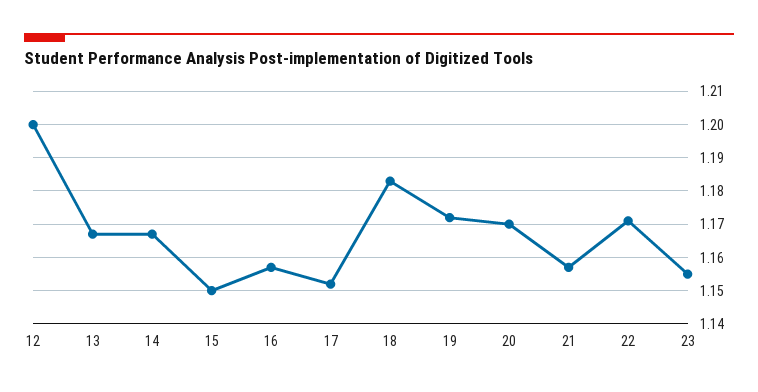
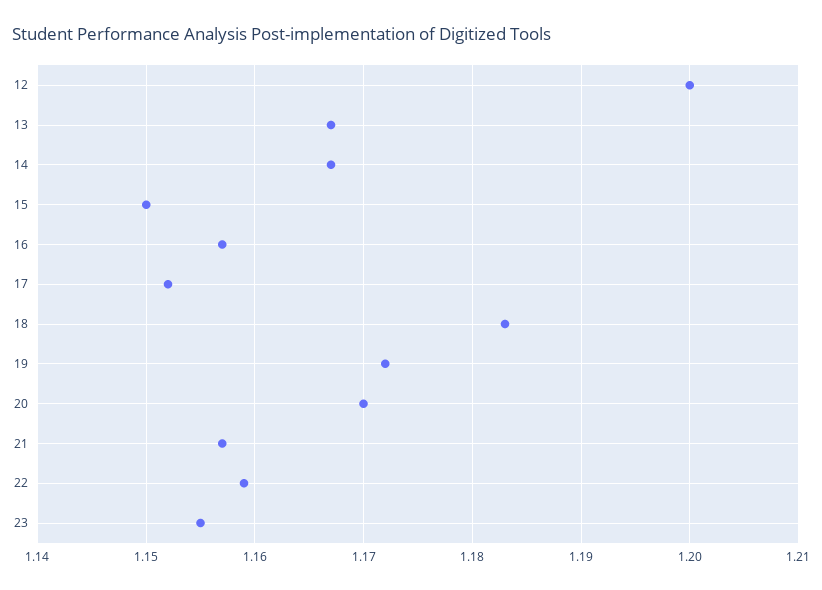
  {
    "12": 1.2,
    "13": 1.167,
    "14": 1.167,
    "15": 1.15,
    "16": 1.157,
    "17": 1.152,
    "18": 1.183,
    "19": 1.172,
    "20": 1.17,
    "21": 1.157,
-   "22": 1.17,
+   "22": 1.159,
    "23": 1.155
  }

